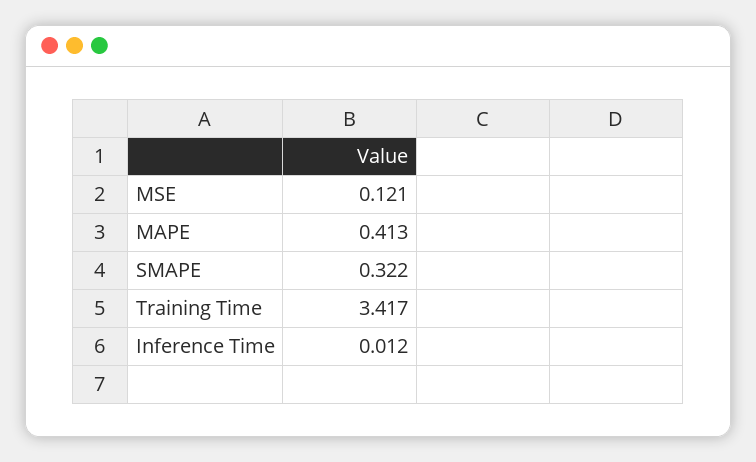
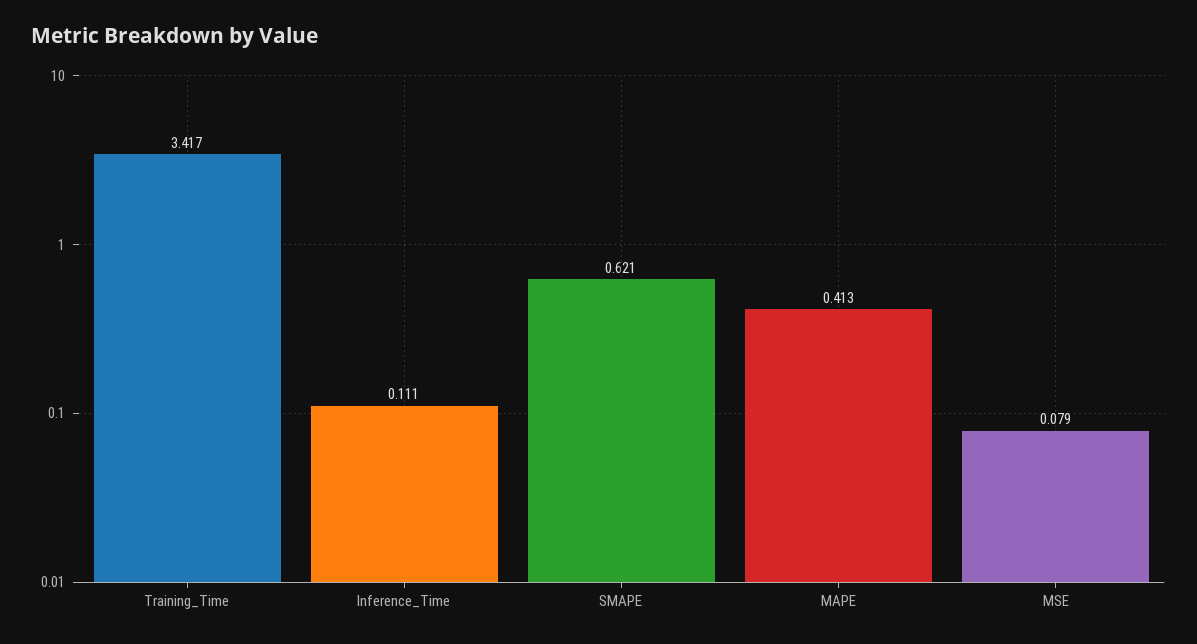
  {
-   "MSE": 0.121,
+   "MSE": 0.079,
    "MAPE": 0.413,
-   "SMAPE": 0.322,
+   "SMAPE": 0.621,
    "Training Time": 3.417,
-   "Inference Time": 0.012
+   "Inference Time": 0.111
  }

